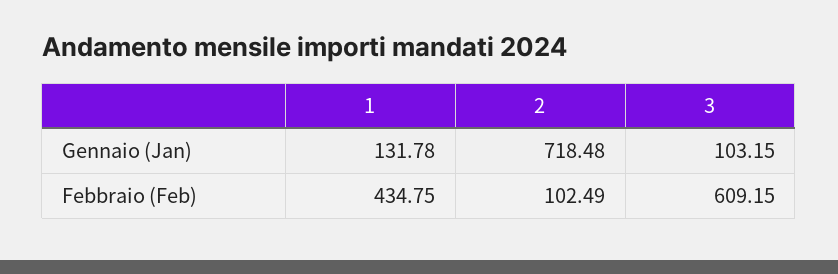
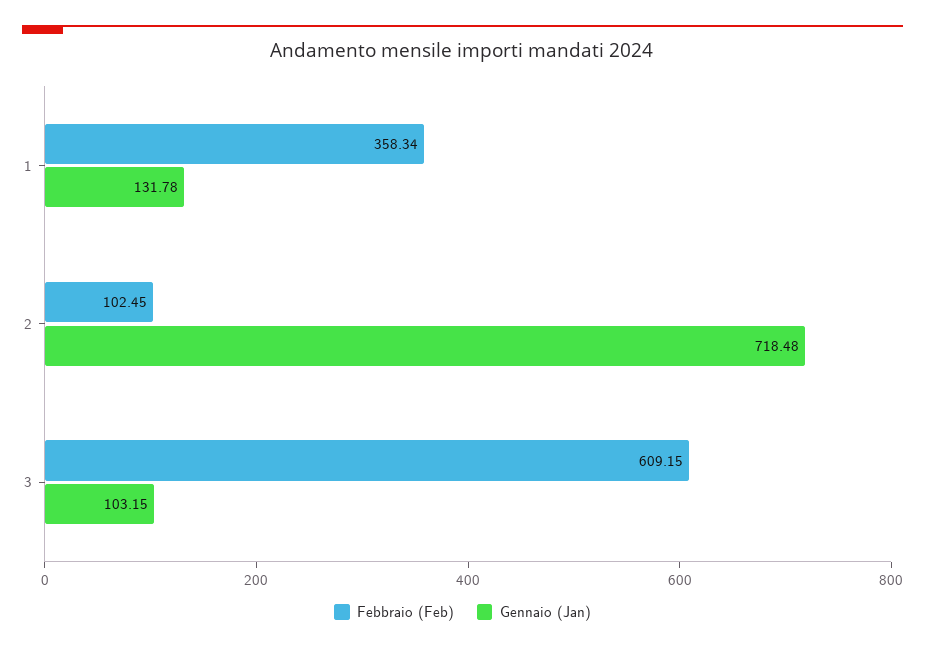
  {
    "Gennaio (Jan)": {
      "1": 131.78,
      "2": 718.48,
      "3": 103.15
    },
    "Febbraio (Feb)": {
-     "1": 434.75,
+     "1": 358.34,
-     "2": 102.49,
+     "2": 102.45,
      "3": 609.15
    }
  }

